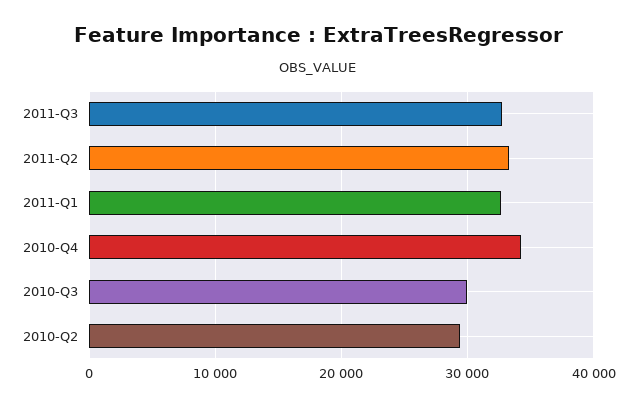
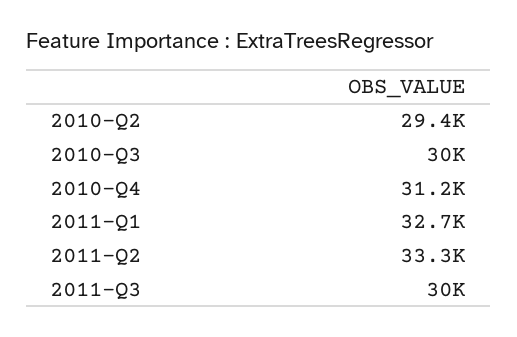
  {
-   "2011-Q3": 33000,
+   "2011-Q3": 30000,
    "2011-Q2": 33300,
    "2011-Q1": 32700,
-   "2010-Q4": 34000,
+   "2010-Q4": 31200,
    "2010-Q3": 30000,
    "2010-Q2": 29400
  }

